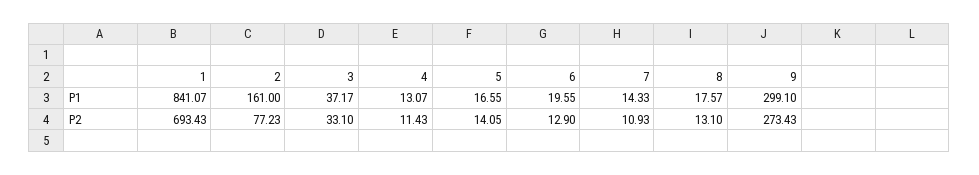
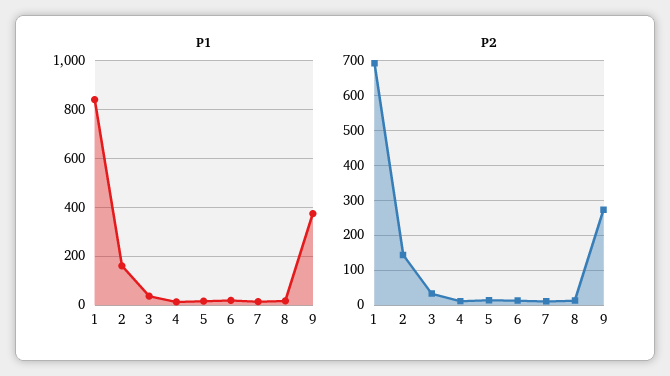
  {
    "P1": {
      "1": 841.07,
      "2": 161,
      "3": 37.17,
      "4": 13.07,
      "5": 16.55,
      "6": 19.55,
      "7": 14.33,
      "8": 17.57,
-     "9": 299.1
+     "9": 375
    },
    "P2": {
      "1": 693.43,
-     "2": 77.23,
+     "2": 140,
      "3": 33.1,
      "4": 11.43,
      "5": 14.05,
      "6": 12.9,
      "7": 10.93,
      "8": 13.1,
      "9": 273.43
    }
  }

